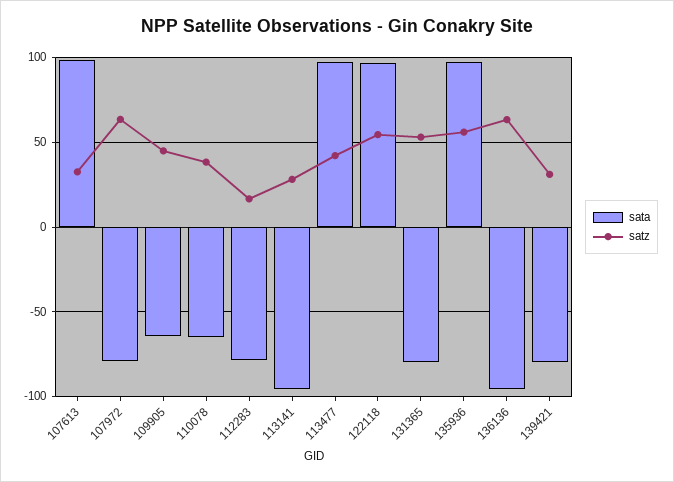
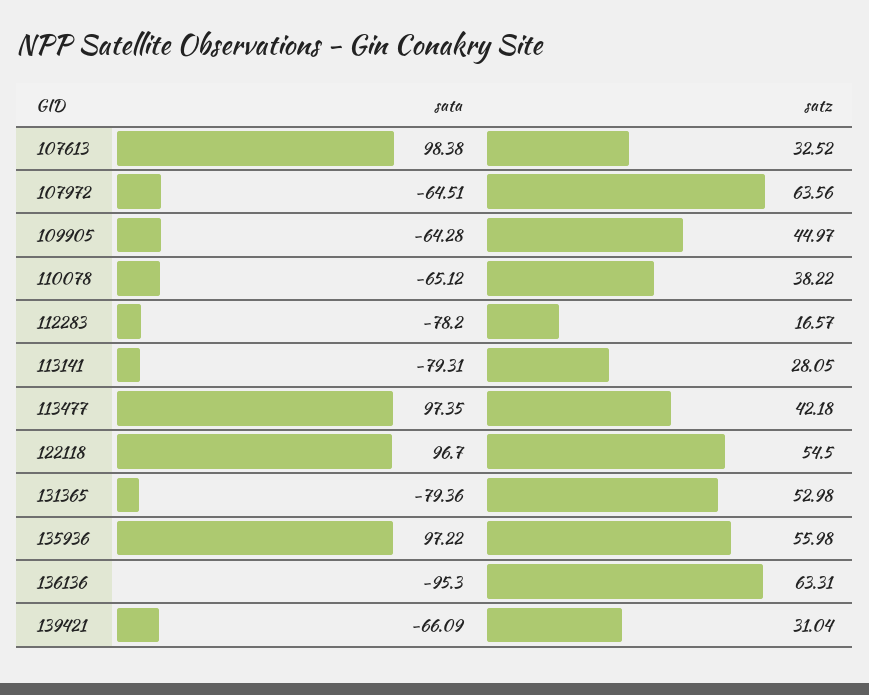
  {
    "sata": {
      "107613": 98.38,
-     "107972": -80,
+     "107972": -64.51,
      "109905": -64.28,
      "110078": -65.12,
      "112283": -78.2,
-     "113141": -95,
+     "113141": -79.31,
      "113477": 97.35,
      "122118": 96.7,
      "131365": -79.36,
      "135936": 97.22,
      "136136": -95.3,
-     "139421": -80
+     "139421": -66.09
    },
    "satz": {
      "107613": 32.52,
      "107972": 63.56,
      "109905": 44.97,
      "110078": 38.22,
      "112283": 16.57,
      "113141": 28.05,
      "113477": 42.18,
      "122118": 54.5,
      "131365": 52.98,
      "135936": 55.98,
      "136136": 63.31,
      "139421": 31.04
    }
  }

